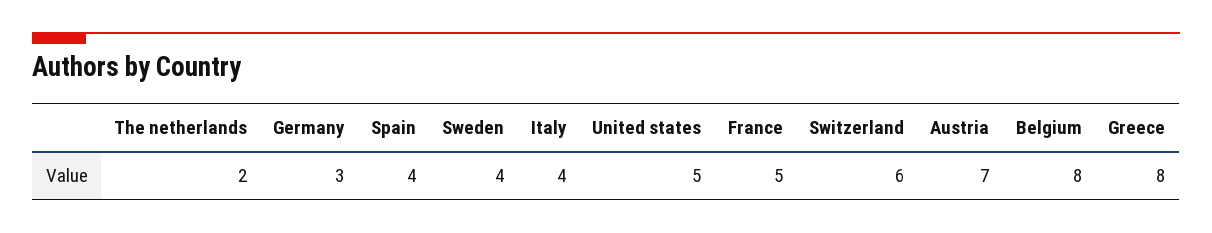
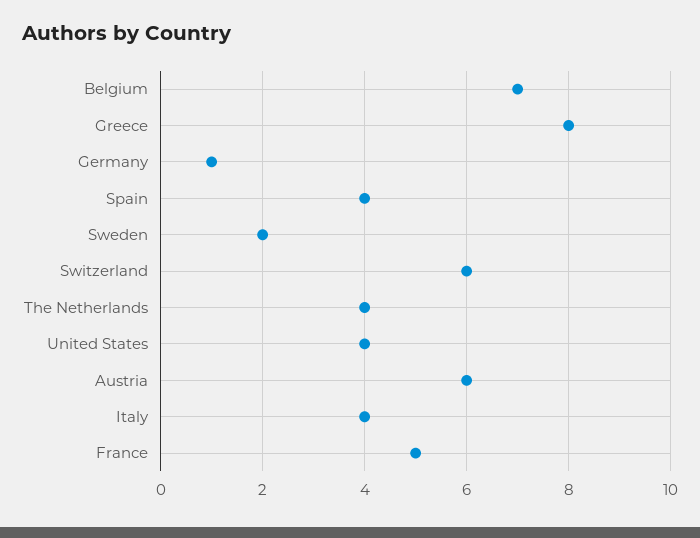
  {
-   "The netherlands": 2,
+   "The netherlands": 4,
-   "Germany": 3,
+   "Germany": 1,
    "Spain": 4,
-   "Sweden": 4,
+   "Sweden": 2,
    "Italy": 4,
-   "United states": 5,
+   "United states": 4,
    "France": 5,
    "Switzerland": 6,
-   "Austria": 7,
+   "Austria": 6,
-   "Belgium": 8,
+   "Belgium": 7,
    "Greece": 8
  }

